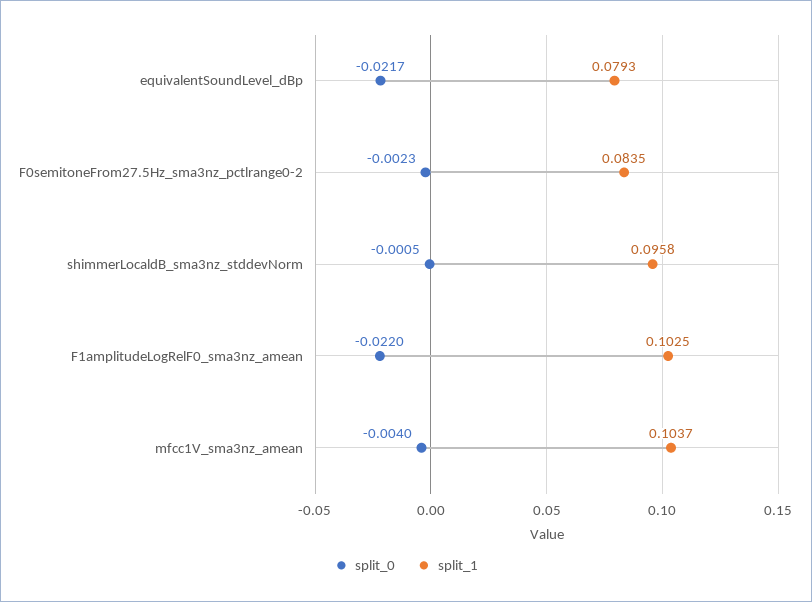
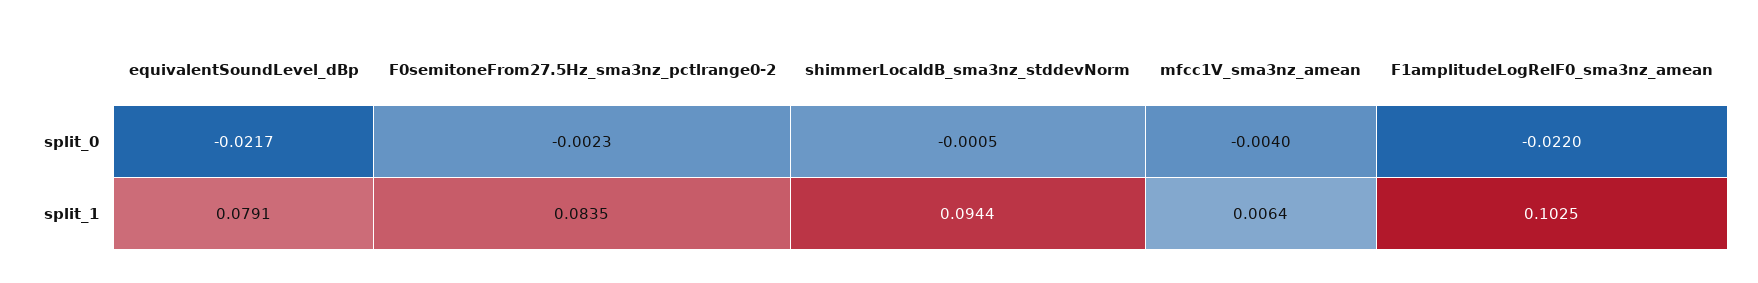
  {
    "split_0": {
      "equivalentSoundLevel_dBp": -0.0217,
      "F0semitoneFrom27.5Hz_sma3nz_pctlrange0-2": -0.0023,
      "shimmerLocaldB_sma3nz_stddevNorm": -0.0005,
      "F1amplitudeLogRelF0_sma3nz_amean": -0.022,
      "mfcc1V_sma3nz_amean": -0.004
    },
    "split_1": {
-     "equivalentSoundLevel_dBp": 0.0793,
+     "equivalentSoundLevel_dBp": 0.0791,
      "F0semitoneFrom27.5Hz_sma3nz_pctlrange0-2": 0.0835,
-     "shimmerLocaldB_sma3nz_stddevNorm": 0.0958,
+     "shimmerLocaldB_sma3nz_stddevNorm": 0.0944,
      "F1amplitudeLogRelF0_sma3nz_amean": 0.1025,
-     "mfcc1V_sma3nz_amean": 0.1037
+     "mfcc1V_sma3nz_amean": 0.0064
    }
  }

